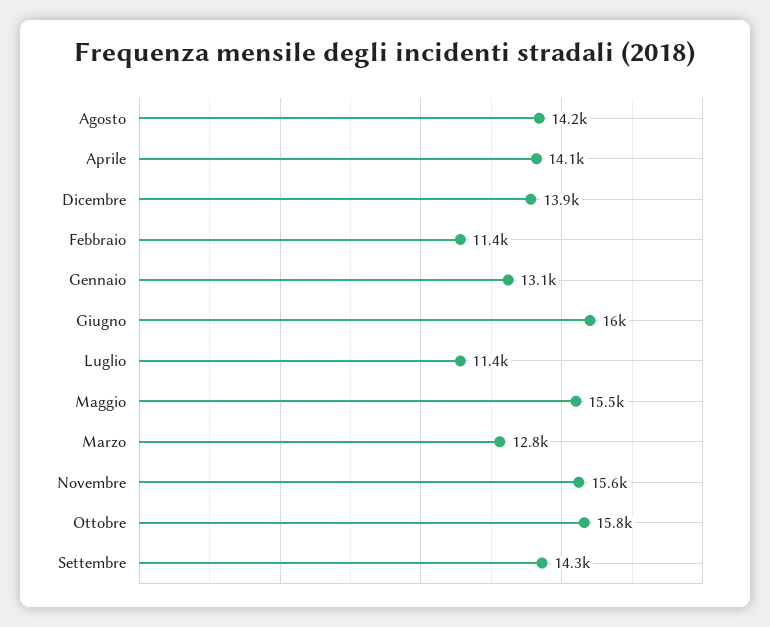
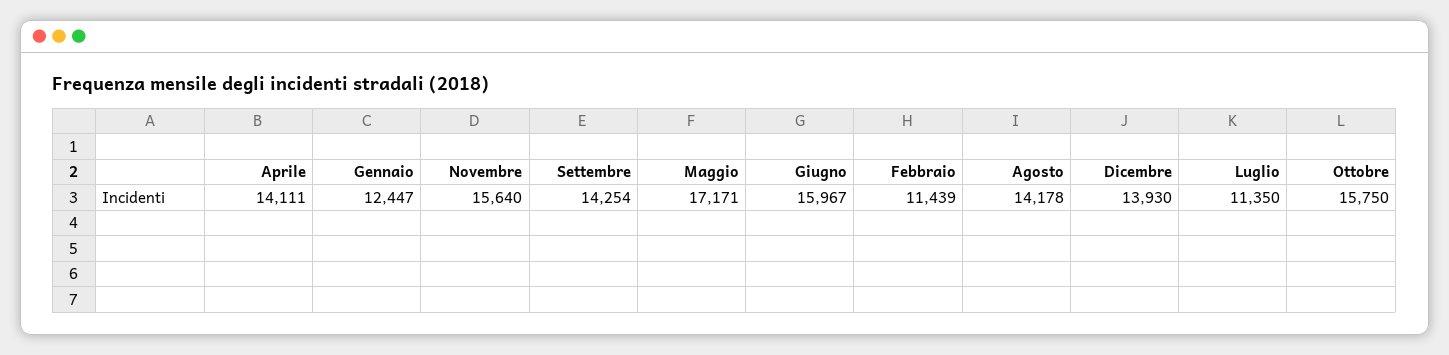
  {
    "Agosto": 14178,
    "Aprile": 14111,
    "Dicembre": 13930,
    "Febbraio": 11439,
-   "Gennaio": 13100,
+   "Gennaio": 12447,
    "Giugno": 15967,
    "Luglio": 11350,
-   "Maggio": 15500,
+   "Maggio": 17171,
-   "Marzo": 12800,
    "Novembre": 15640,
    "Ottobre": 15750,
    "Settembre": 14254
  }

